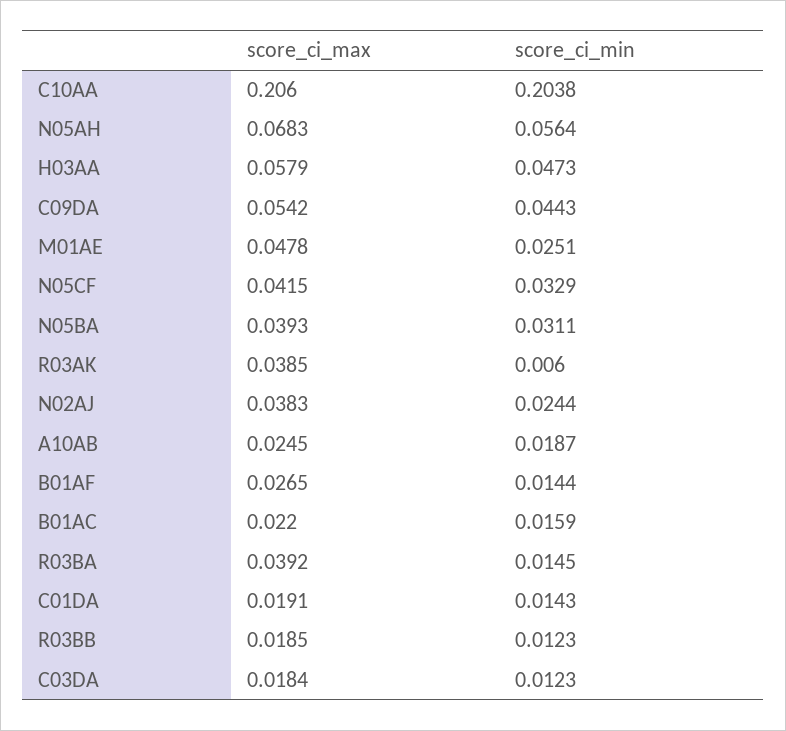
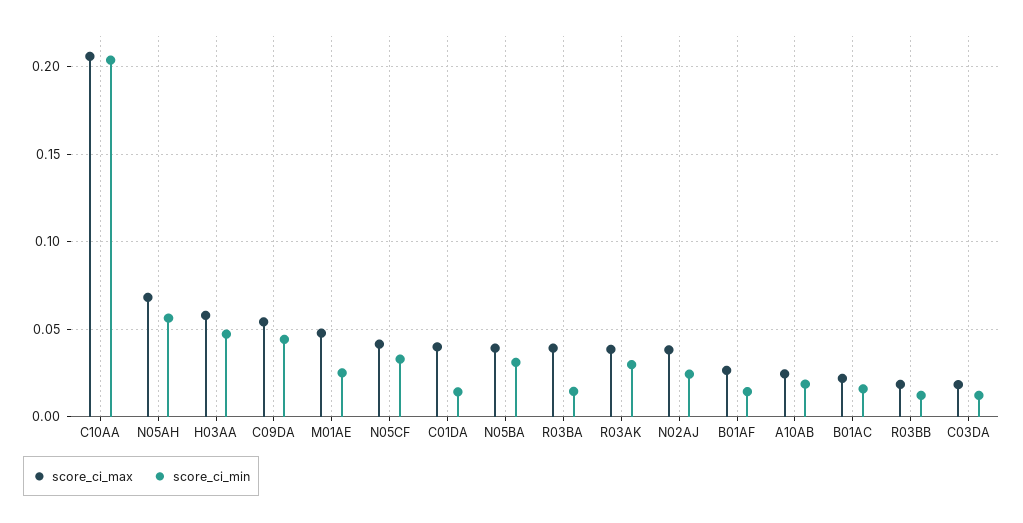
  {
    "score_ci_max": {
      "C10AA": 0.206,
      "N05AH": 0.0683,
      "H03AA": 0.0579,
      "C09DA": 0.0542,
      "M01AE": 0.0478,
      "N05CF": 0.0415,
      "N05BA": 0.0393,
      "R03AK": 0.0385,
      "N02AJ": 0.0383,
      "A10AB": 0.0245,
      "B01AF": 0.0265,
      "B01AC": 0.022,
      "R03BA": 0.0392,
-     "C01DA": 0.0191,
+     "C01DA": 0.04,
      "R03BB": 0.0185,
      "C03DA": 0.0184
    },
    "score_ci_min": {
      "C10AA": 0.2038,
      "N05AH": 0.0564,
      "H03AA": 0.0473,
      "C09DA": 0.0443,
      "M01AE": 0.0251,
      "N05CF": 0.0329,
      "N05BA": 0.0311,
-     "R03AK": 0.006,
+     "R03AK": 0.03,
      "N02AJ": 0.0244,
      "A10AB": 0.0187,
      "B01AF": 0.0144,
      "B01AC": 0.0159,
      "R03BA": 0.0145,
      "C01DA": 0.0143,
      "R03BB": 0.0123,
      "C03DA": 0.0123
    }
  }

